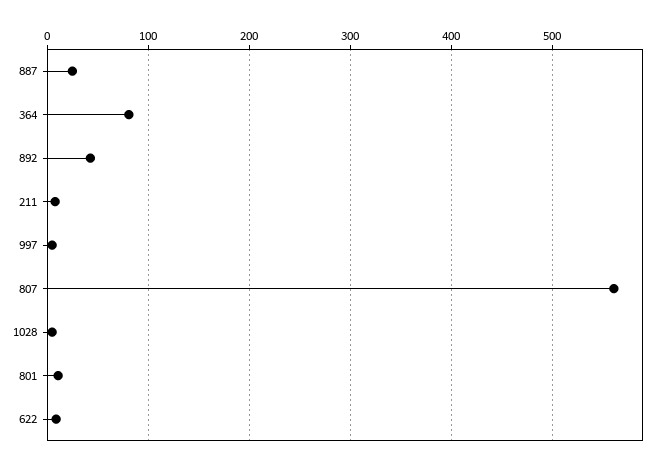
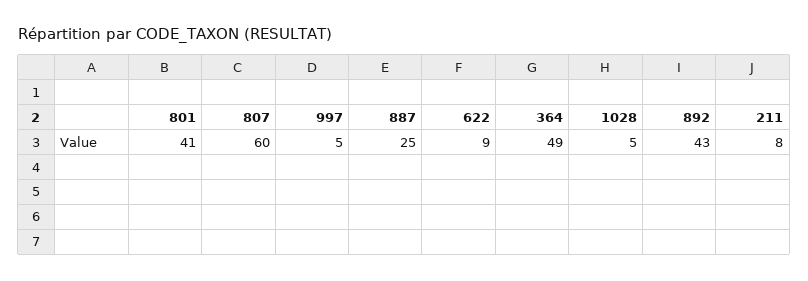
  {
    "887": 25,
-   "364": 80,
+   "364": 49,
    "892": 43,
    "211": 8,
    "997": 5,
-   "807": 560,
+   "807": 60,
    "1028": 5,
-   "801": 10,
+   "801": 41,
    "622": 9
  }

